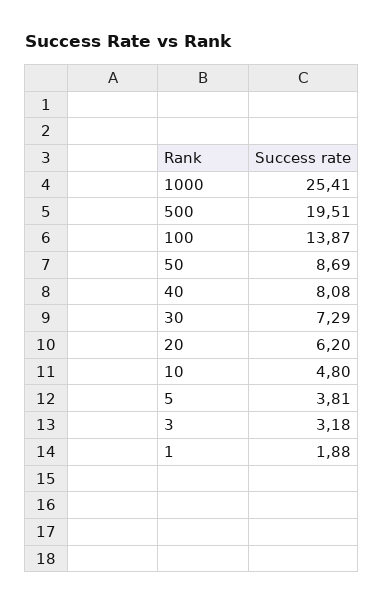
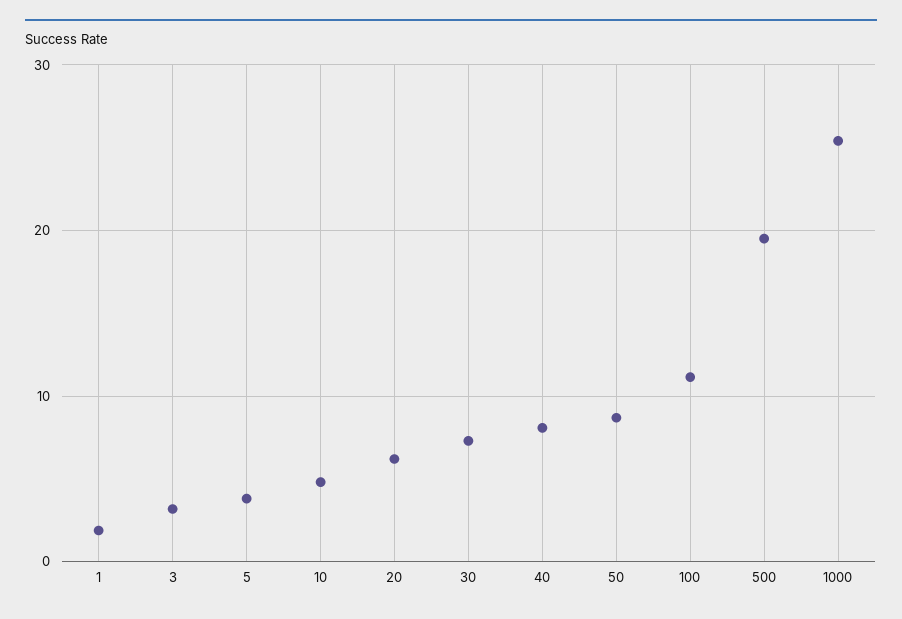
  {
    "1000": 25.41,
    "500": 19.51,
-   "100": 13.87,
+   "100": 11,
    "50": 8.69,
    "40": 8.08,
    "30": 7.29,
    "20": 6.2,
    "10": 4.8,
    "5": 3.81,
    "3": 3.18,
    "1": 1.88
  }

